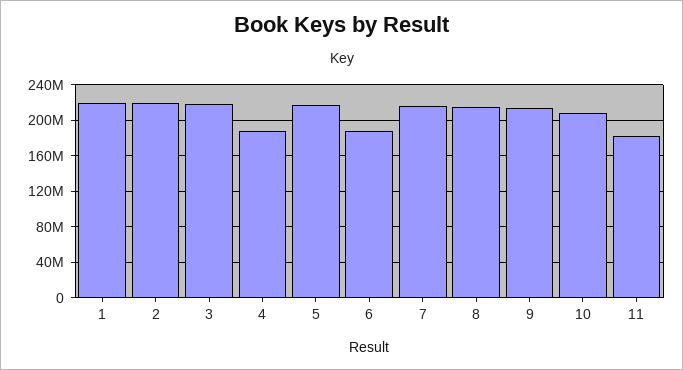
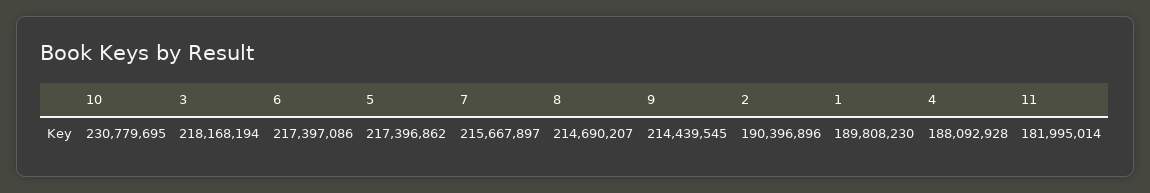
  {
-   "1": 220000000,
+   "1": 189808230,
-   "2": 220000000,
+   "2": 190396896,
    "3": 218168194,
    "4": 188092928,
    "5": 217396862,
-   "6": 190000000,
+   "6": 217397086,
    "7": 215667897,
    "8": 214690207,
    "9": 214439545,
-   "10": 210000000,
+   "10": 230779695,
    "11": 181995014
  }

